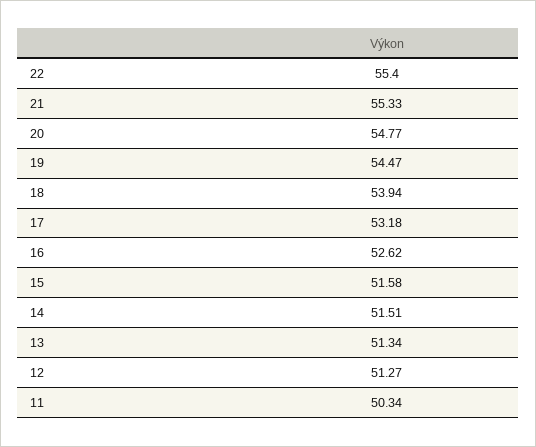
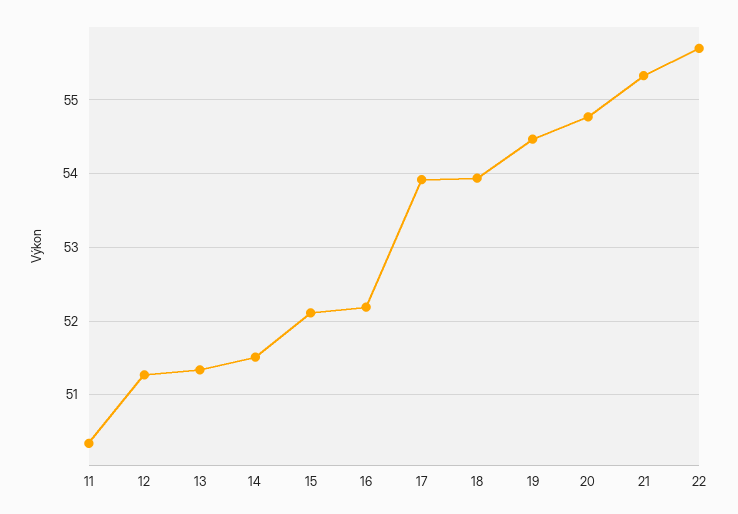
  {
-   "22": 55.4,
+   "22": 55.7,
    "21": 55.33,
    "20": 54.77,
    "19": 54.47,
    "18": 53.94,
-   "17": 53.18,
+   "17": 53.9,
-   "16": 52.62,
+   "16": 52.2,
-   "15": 51.58,
+   "15": 52.1,
    "14": 51.51,
    "13": 51.34,
    "12": 51.27,
    "11": 50.34
  }

